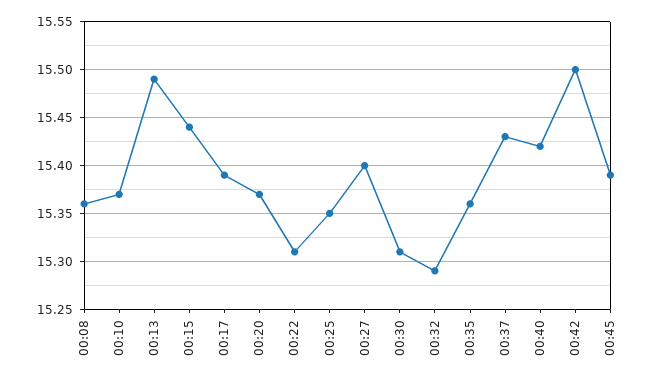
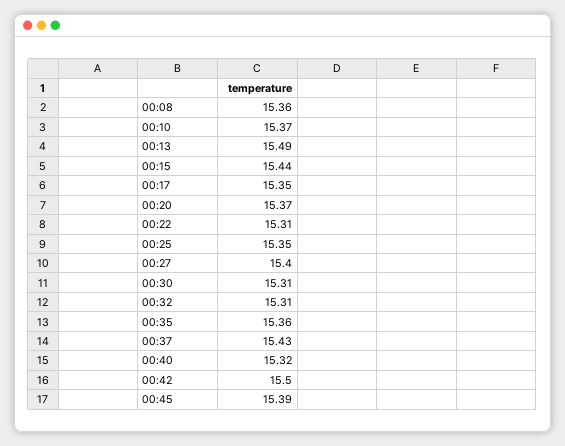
  {
    "00:08": 15.36,
    "00:10": 15.37,
    "00:13": 15.49,
    "00:15": 15.44,
-   "00:17": 15.39,
+   "00:17": 15.35,
    "00:20": 15.37,
    "00:22": 15.31,
    "00:25": 15.35,
    "00:27": 15.4,
    "00:30": 15.31,
-   "00:32": 15.29,
+   "00:32": 15.31,
    "00:35": 15.36,
    "00:37": 15.43,
-   "00:40": 15.42,
+   "00:40": 15.32,
    "00:42": 15.5,
    "00:45": 15.39
  }

